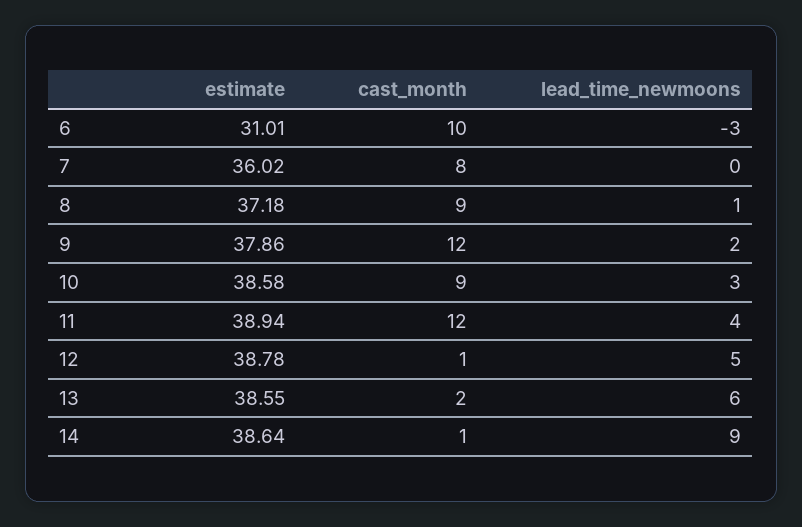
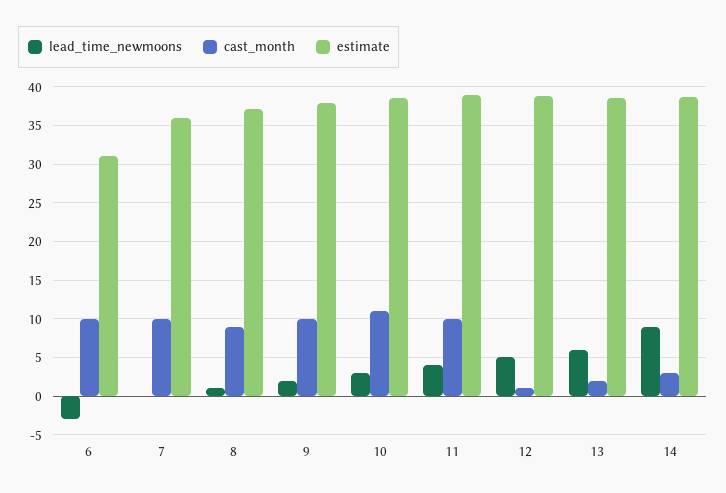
  {
    "estimate": {
      "6": 31.01,
      "7": 36.02,
      "8": 37.18,
      "9": 37.86,
      "10": 38.58,
      "11": 38.94,
      "12": 38.78,
      "13": 38.55,
      "14": 38.64
    },
    "cast_month": {
      "6": 10,
-     "7": 8,
+     "7": 10,
      "8": 9,
-     "9": 12,
+     "9": 10,
-     "10": 9,
+     "10": 11,
-     "11": 12,
+     "11": 10,
      "12": 1,
      "13": 2,
-     "14": 1
+     "14": 3
    },
    "lead_time_newmoons": {
      "6": -3,
      "7": 0,
      "8": 1,
      "9": 2,
      "10": 3,
      "11": 4,
      "12": 5,
      "13": 6,
      "14": 9
    }
  }

